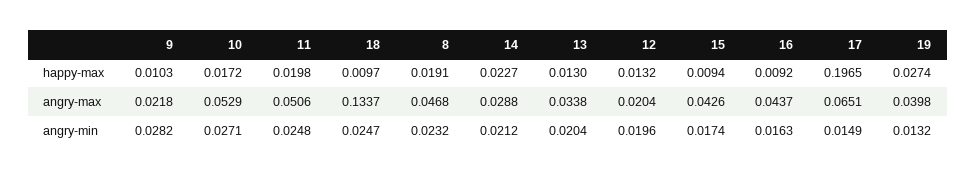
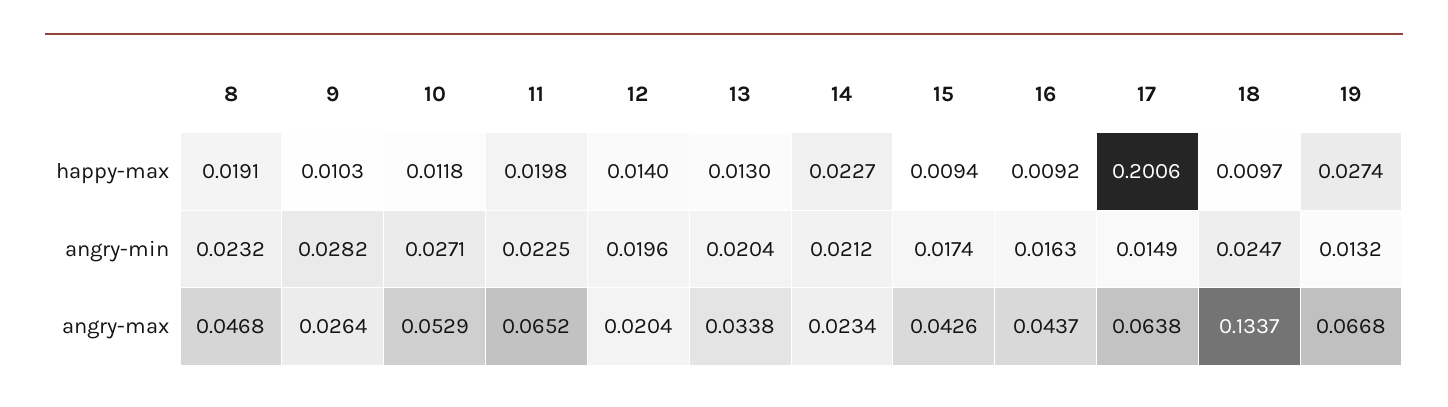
  {
    "9": {
      "happy-max": 0.0103,
-     "angry-max": 0.0218,
+     "angry-max": 0.0264,
      "angry-min": 0.0282
    },
    "10": {
-     "happy-max": 0.0172,
+     "happy-max": 0.0118,
      "angry-max": 0.0529,
      "angry-min": 0.0271
    },
    "11": {
      "happy-max": 0.0198,
-     "angry-max": 0.0506,
+     "angry-max": 0.0652,
-     "angry-min": 0.0248
+     "angry-min": 0.0225
    },
    "18": {
      "happy-max": 0.0097,
      "angry-max": 0.1337,
      "angry-min": 0.0247
    },
    "8": {
      "happy-max": 0.0191,
      "angry-max": 0.0468,
      "angry-min": 0.0232
    },
    "14": {
      "happy-max": 0.0227,
-     "angry-max": 0.0288,
+     "angry-max": 0.0234,
      "angry-min": 0.0212
    },
    "13": {
      "happy-max": 0.013,
      "angry-max": 0.0338,
      "angry-min": 0.0204
    },
    "12": {
-     "happy-max": 0.0132,
+     "happy-max": 0.014,
      "angry-max": 0.0204,
      "angry-min": 0.0196
    },
    "15": {
      "happy-max": 0.0094,
      "angry-max": 0.0426,
      "angry-min": 0.0174
    },
    "16": {
      "happy-max": 0.0092,
      "angry-max": 0.0437,
      "angry-min": 0.0163
    },
    "17": {
-     "happy-max": 0.1965,
+     "happy-max": 0.2006,
-     "angry-max": 0.0651,
+     "angry-max": 0.0638,
      "angry-min": 0.0149
    },
    "19": {
      "happy-max": 0.0274,
-     "angry-max": 0.0398,
+     "angry-max": 0.0668,
      "angry-min": 0.0132
    }
  }

